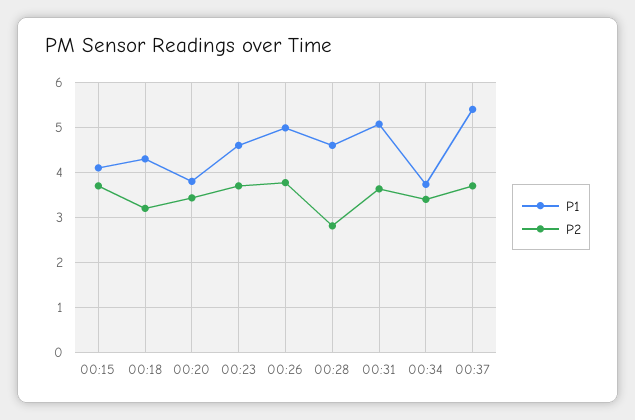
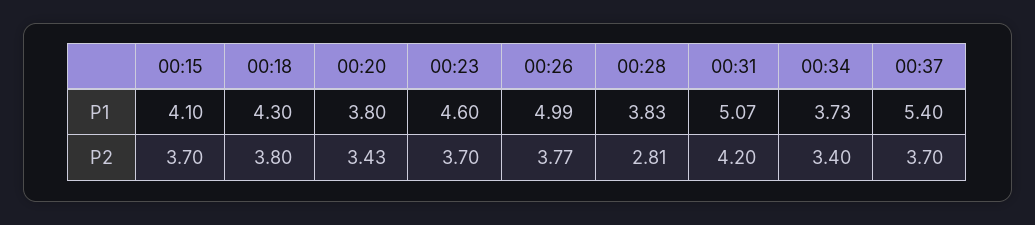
  {
    "P1": {
      "00:15": 4.1,
      "00:18": 4.3,
      "00:20": 3.8,
      "00:23": 4.6,
      "00:26": 4.99,
-     "00:28": 4.6,
+     "00:28": 3.83,
      "00:31": 5.07,
      "00:34": 3.73,
      "00:37": 5.4
    },
    "P2": {
      "00:15": 3.7,
-     "00:18": 3.2,
+     "00:18": 3.8,
      "00:20": 3.43,
      "00:23": 3.7,
      "00:26": 3.77,
      "00:28": 2.81,
-     "00:31": 3.6,
+     "00:31": 4.2,
      "00:34": 3.4,
      "00:37": 3.7
    }
  }

